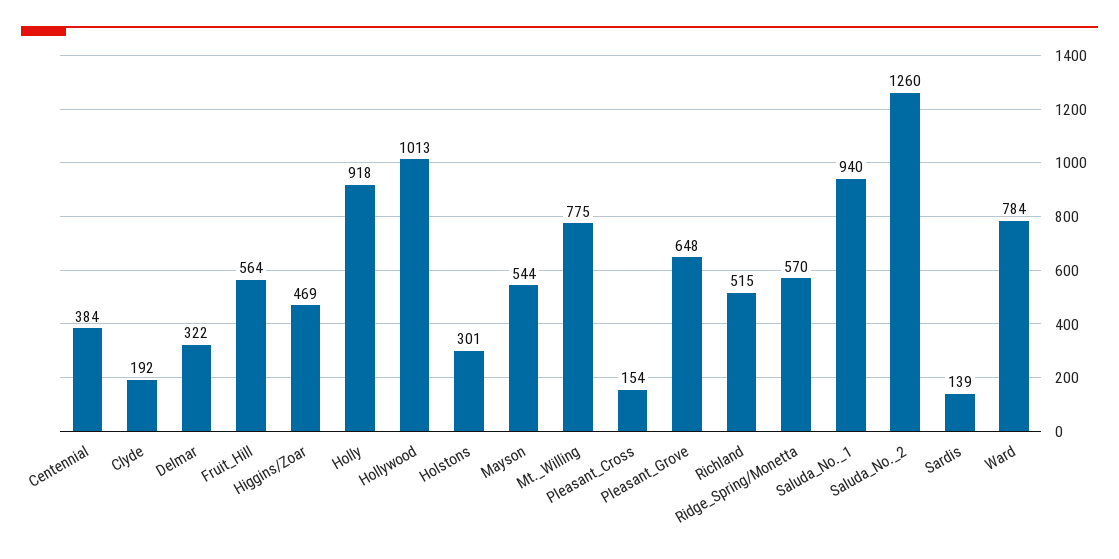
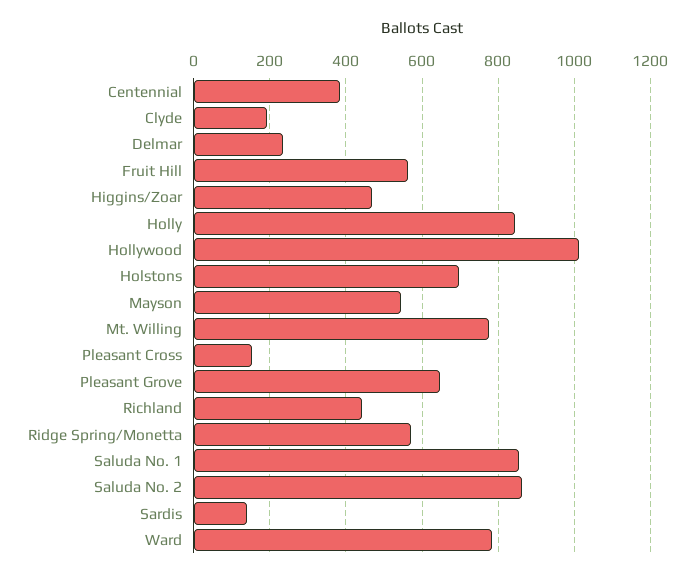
  {
    "Centennial": 384,
    "Clyde": 192,
-   "Delmar": 322,
+   "Delmar": 240,
    "Fruit_Hill": 564,
    "Higgins/Zoar": 469,
-   "Holly": 918,
+   "Holly": 840,
    "Hollywood": 1013,
-   "Holstons": 301,
+   "Holstons": 700,
    "Mayson": 544,
    "Mt._Willing": 775,
    "Pleasant_Cross": 154,
    "Pleasant_Grove": 648,
-   "Richland": 515,
+   "Richland": 440,
    "Ridge_Spring/Monetta": 570,
-   "Saluda_No._1": 940,
+   "Saluda_No._1": 860,
-   "Saluda_No._2": 1260,
+   "Saluda_No._2": 860,
    "Sardis": 139,
    "Ward": 784
  }

